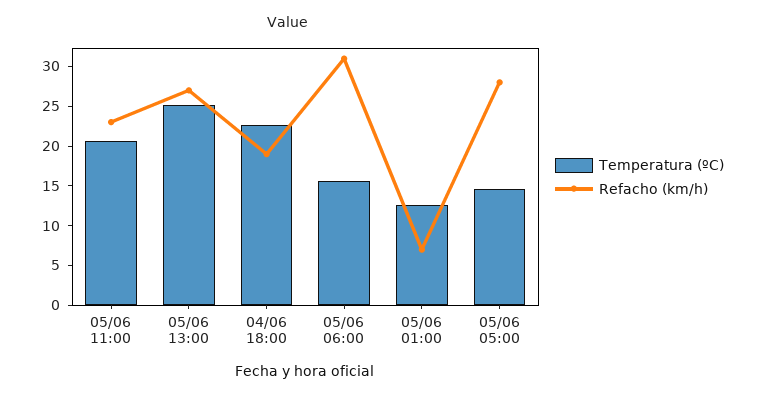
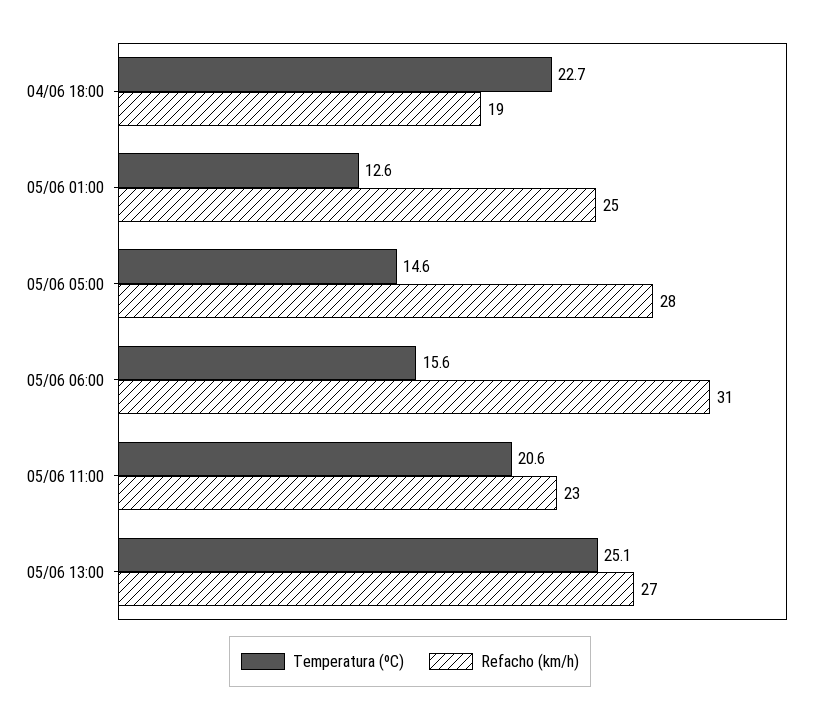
  {
    "Temperatura (ºC)": {
      "05/06 11:00": 20.6,
      "05/06 13:00": 25.1,
      "04/06 18:00": 22.7,
      "05/06 06:00": 15.6,
      "05/06 01:00": 12.6,
      "05/06 05:00": 14.6
    },
    "Refacho (km/h)": {
      "05/06 11:00": 23,
      "05/06 13:00": 27,
      "04/06 18:00": 19,
      "05/06 06:00": 31,
-     "05/06 01:00": 7.5,
+     "05/06 01:00": 25,
      "05/06 05:00": 28
    }
  }

